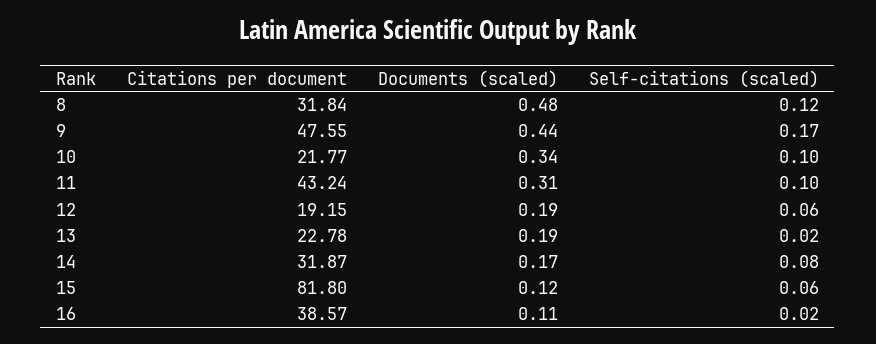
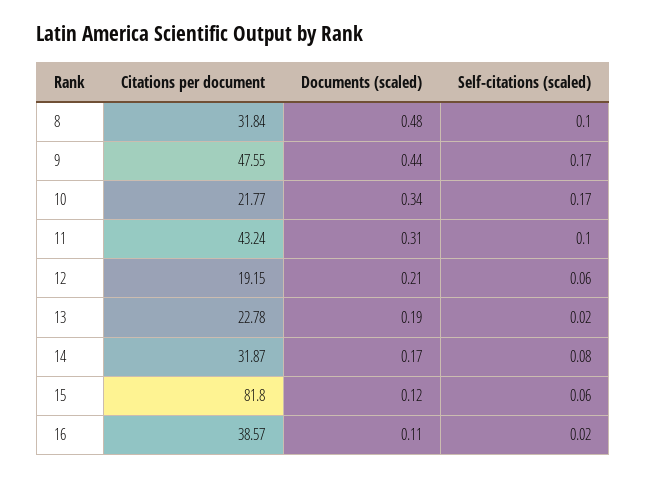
  {
    "Citations per document": {
      "8": 31.84,
      "9": 47.55,
      "10": 21.77,
      "11": 43.24,
      "12": 19.15,
      "13": 22.78,
      "14": 31.87,
      "15": 81.8,
      "16": 38.57
    },
    "Documents (scaled)": {
      "8": 0.48,
      "9": 0.44,
      "10": 0.34,
      "11": 0.31,
-     "12": 0.19,
+     "12": 0.21,
      "13": 0.19,
      "14": 0.17,
      "15": 0.12,
      "16": 0.11
    },
    "Self-citations (scaled)": {
-     "8": 0.12,
+     "8": 0.1,
      "9": 0.17,
-     "10": 0.1,
+     "10": 0.17,
      "11": 0.1,
      "12": 0.06,
      "13": 0.02,
      "14": 0.08,
      "15": 0.06,
      "16": 0.02
    }
  }

